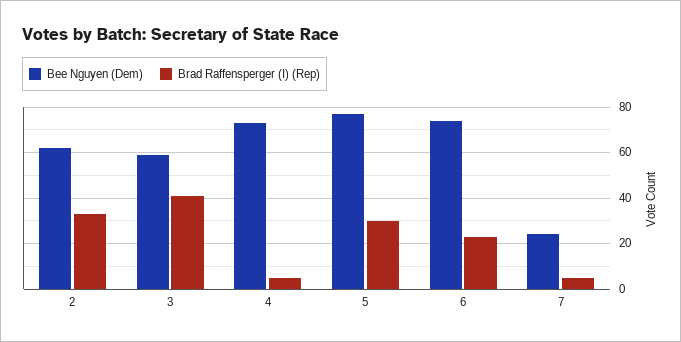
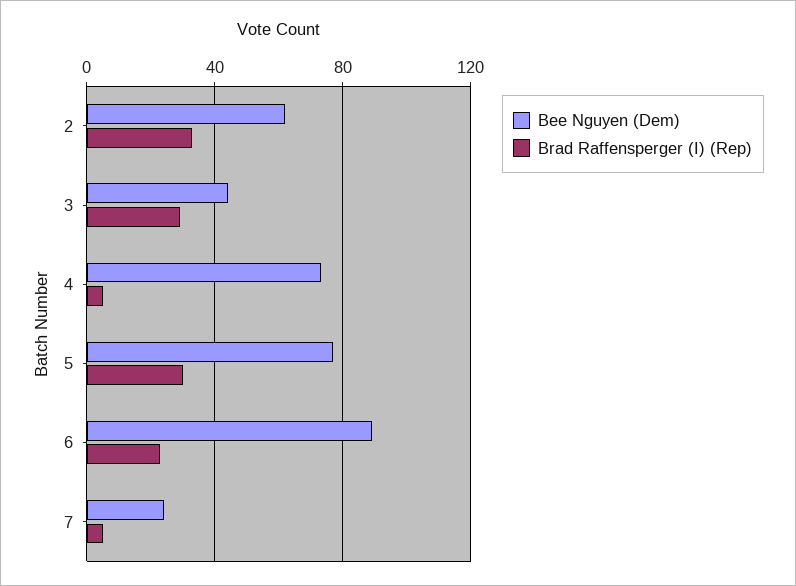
  {
    "Bee Nguyen (Dem)": {
      "2": 60,
-     "3": 60,
+     "3": 45,
      "4": 75,
      "5": 75,
-     "6": 75,
+     "6": 90,
      "7": 25
    },
    "Brad Raffensperger (I) (Rep)": {
      "2": 35,
-     "3": 40,
+     "3": 30,
      "4": 5,
      "5": 30,
      "6": 25,
      "7": 5
    }
  }

